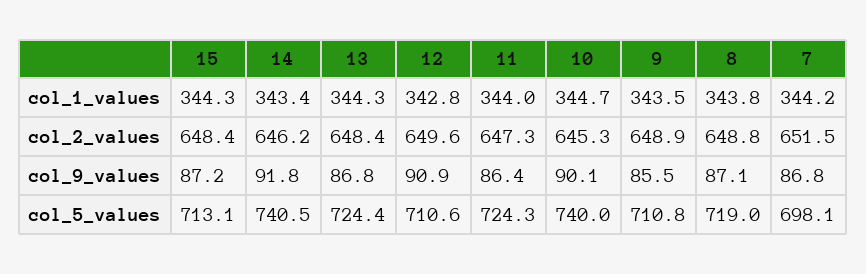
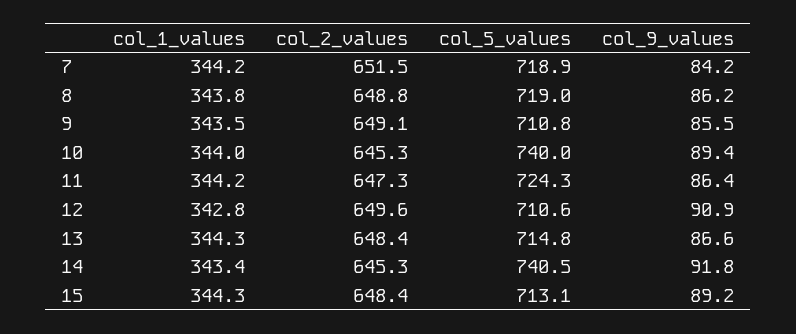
  {
    "15": {
      "col_1_values": 344.3,
      "col_2_values": 648.4,
-     "col_9_values": 87.2,
+     "col_9_values": 89.2,
      "col_5_values": 713.1
    },
    "14": {
      "col_1_values": 343.4,
-     "col_2_values": 646.2,
+     "col_2_values": 645.3,
      "col_9_values": 91.8,
      "col_5_values": 740.5
    },
    "13": {
      "col_1_values": 344.3,
      "col_2_values": 648.4,
-     "col_9_values": 86.8,
+     "col_9_values": 86.6,
-     "col_5_values": 724.4
+     "col_5_values": 714.8
    },
    "12": {
      "col_1_values": 342.8,
      "col_2_values": 649.6,
      "col_9_values": 90.9,
      "col_5_values": 710.6
    },
    "11": {
-     "col_1_values": 344,
+     "col_1_values": 344.2,
      "col_2_values": 647.3,
      "col_9_values": 86.4,
      "col_5_values": 724.3
    },
    "10": {
-     "col_1_values": 344.7,
+     "col_1_values": 344,
      "col_2_values": 645.3,
-     "col_9_values": 90.1,
+     "col_9_values": 89.4,
      "col_5_values": 740
    },
    "9": {
      "col_1_values": 343.5,
-     "col_2_values": 648.9,
+     "col_2_values": 649.1,
      "col_9_values": 85.5,
      "col_5_values": 710.8
    },
    "8": {
      "col_1_values": 343.8,
      "col_2_values": 648.8,
-     "col_9_values": 87.1,
+     "col_9_values": 86.2,
      "col_5_values": 719
    },
    "7": {
      "col_1_values": 344.2,
      "col_2_values": 651.5,
-     "col_9_values": 86.8,
+     "col_9_values": 84.2,
-     "col_5_values": 698.1
+     "col_5_values": 718.9
    }
  }

